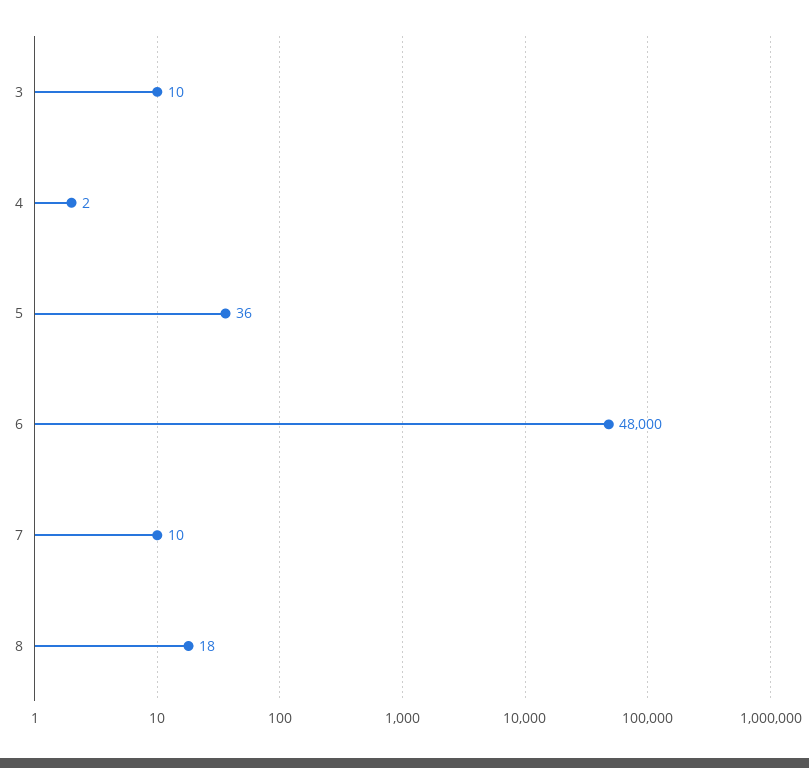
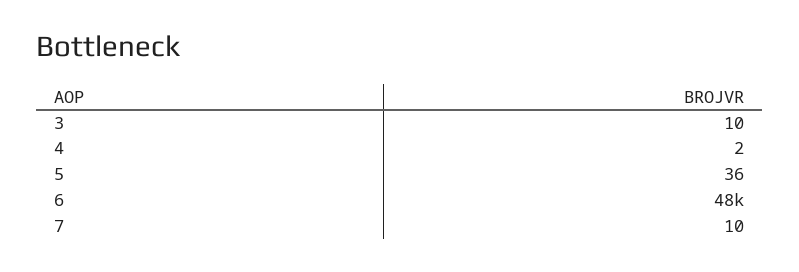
  {
    "3": 10,
    "4": 2,
    "5": 36,
    "6": 48000,
-   "7": 10,
+   "7": 10
-   "8": 18
  }

